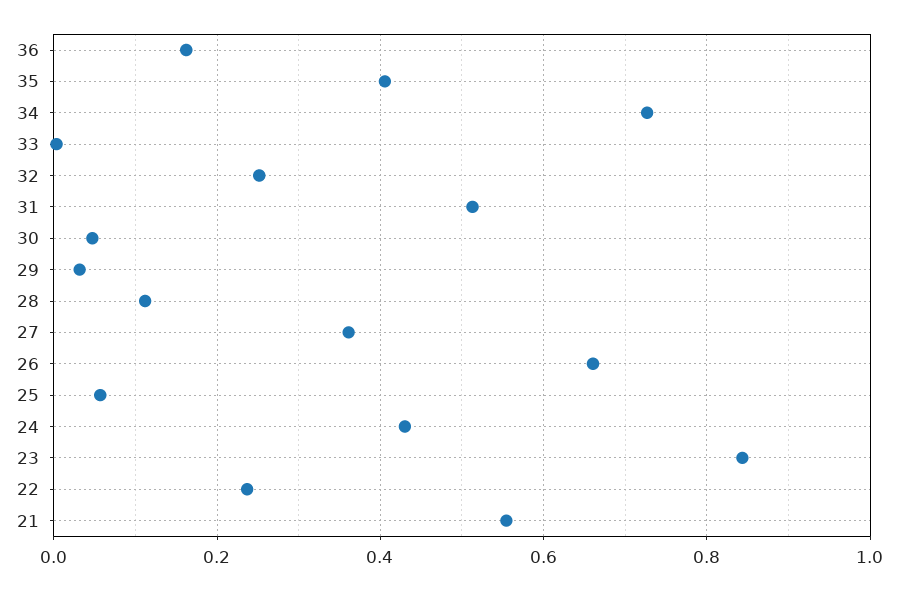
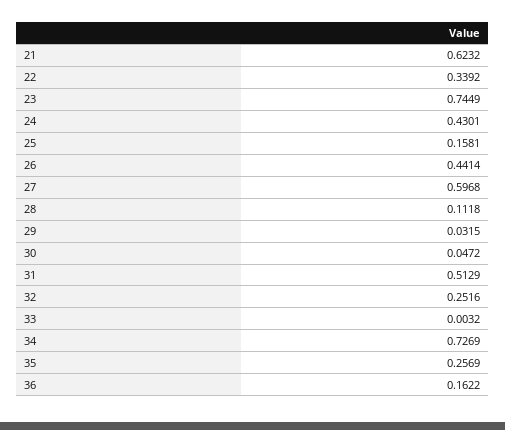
  {
    "36": 0.1622,
-   "35": 0.4,
+   "35": 0.2569,
    "34": 0.7269,
    "33": 0.0032,
    "32": 0.2516,
    "31": 0.5129,
    "30": 0.0472,
    "29": 0.0315,
    "28": 0.1118,
-   "27": 0.36,
+   "27": 0.5968,
-   "26": 0.66,
+   "26": 0.4414,
-   "25": 0.06,
+   "25": 0.1581,
    "24": 0.4301,
-   "23": 0.84,
+   "23": 0.7449,
-   "22": 0.24,
+   "22": 0.3392,
-   "21": 0.56
+   "21": 0.6232
  }

